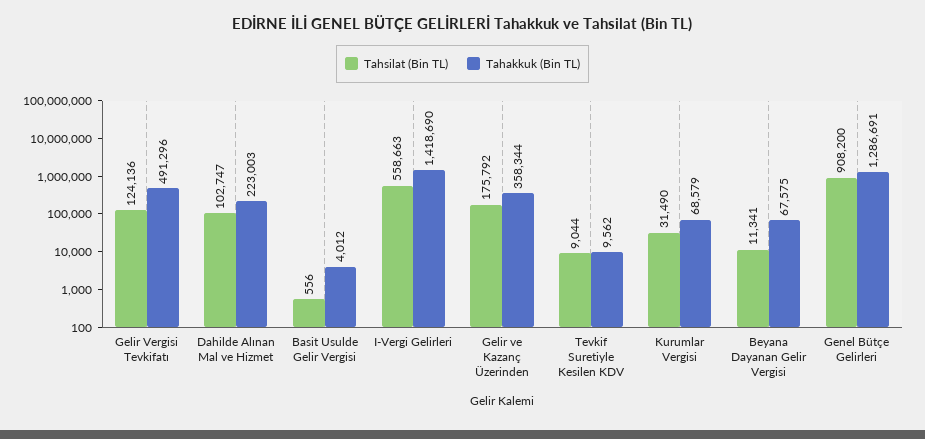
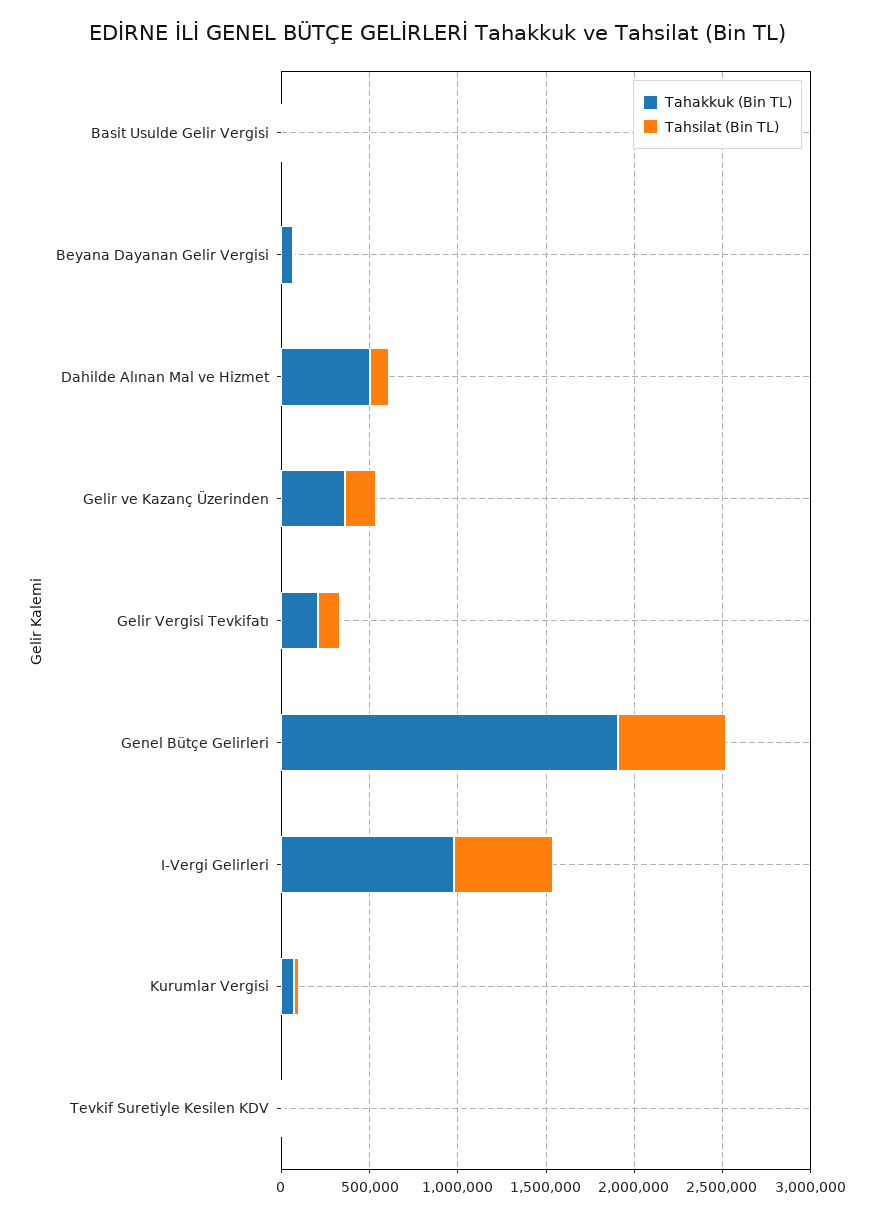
  {
    "Tahsilat (Bin TL)": {
      "Gelir Vergisi Tevkifatı": 124136,
      "Dahilde Alınan Mal ve Hizmet": 102747,
      "Basit Usulde Gelir Vergisi": 556,
      "I-Vergi Gelirleri": 558663,
      "Gelir ve Kazanç Üzerinden": 175792,
      "Tevkif Suretiyle Kesilen KDV": 9044,
      "Kurumlar Vergisi": 31490,
      "Beyana Dayanan Gelir Vergisi": 11341,
-     "Genel Bütçe Gelirleri": 908200
+     "Genel Bütçe Gelirleri": 600000
    },
    "Tahakkuk (Bin TL)": {
-     "Gelir Vergisi Tevkifatı": 491296,
+     "Gelir Vergisi Tevkifatı": 200000,
-     "Dahilde Alınan Mal ve Hizmet": 223003,
+     "Dahilde Alınan Mal ve Hizmet": 500000,
      "Basit Usulde Gelir Vergisi": 4012,
-     "I-Vergi Gelirleri": 1418690,
+     "I-Vergi Gelirleri": 1000000,
      "Gelir ve Kazanç Üzerinden": 358344,
      "Tevkif Suretiyle Kesilen KDV": 9562,
      "Kurumlar Vergisi": 68579,
      "Beyana Dayanan Gelir Vergisi": 67575,
-     "Genel Bütçe Gelirleri": 1286691
+     "Genel Bütçe Gelirleri": 1900000
    }
  }

